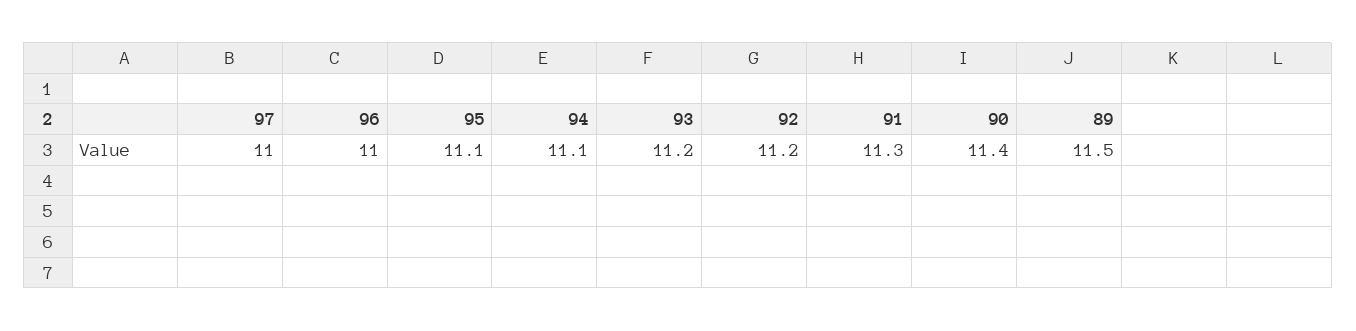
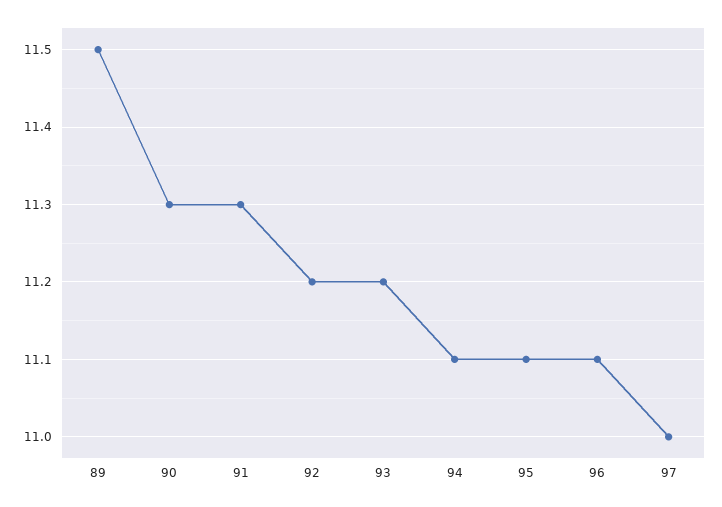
  {
    "97": 11,
-   "96": 11,
+   "96": 11.1,
    "95": 11.1,
    "94": 11.1,
    "93": 11.2,
    "92": 11.2,
    "91": 11.3,
-   "90": 11.4,
+   "90": 11.3,
    "89": 11.5
  }

